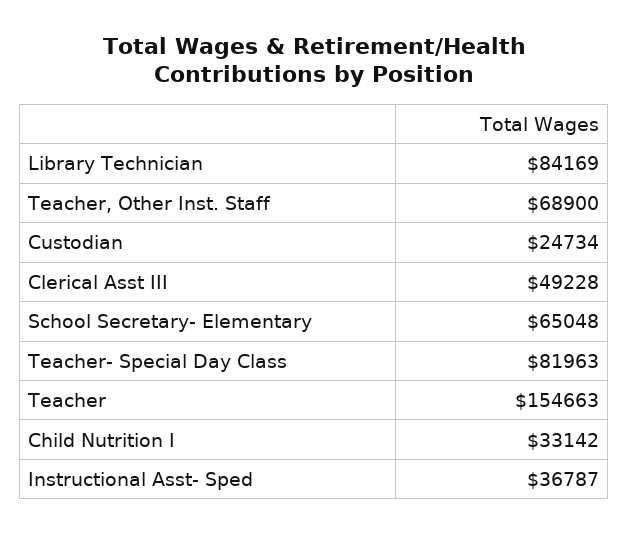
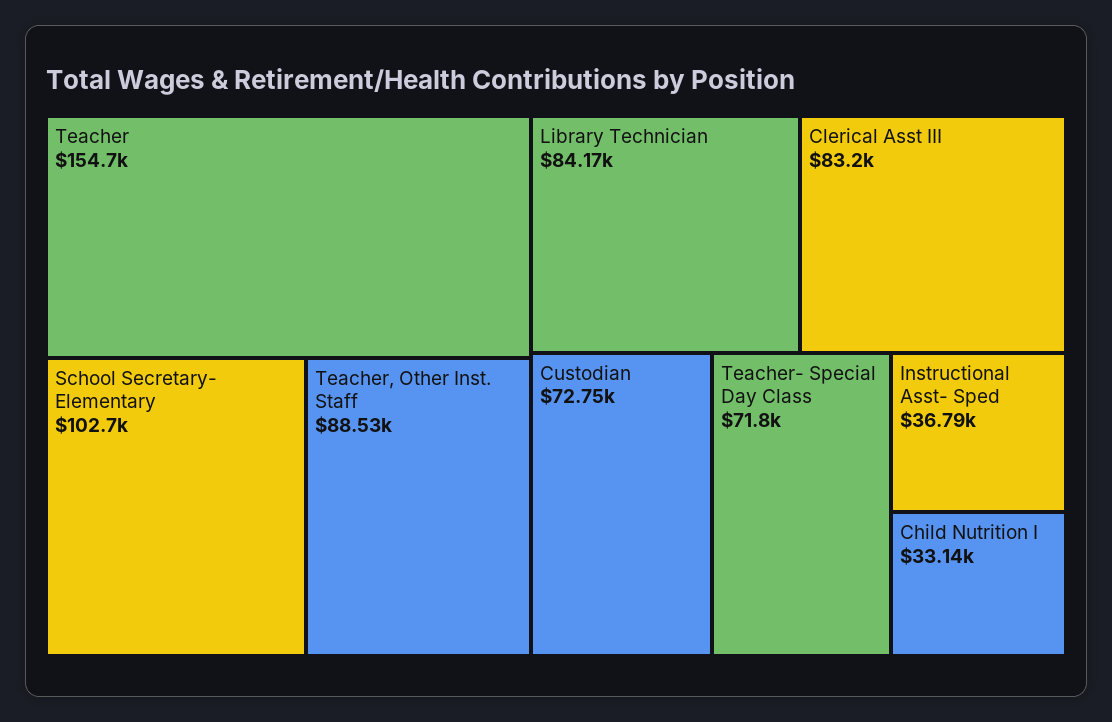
  {
    "Library Technician": 84169,
-   "Teacher, Other Inst. Staff": 68900,
+   "Teacher, Other Inst. Staff": 88530,
-   "Custodian": 24734,
+   "Custodian": 72750,
-   "Clerical Asst III": 49228,
+   "Clerical Asst III": 83200,
-   "School Secretary- Elementary": 65048,
+   "School Secretary- Elementary": 102700,
-   "Teacher- Special Day Class": 81963,
+   "Teacher- Special Day Class": 71800,
    "Teacher": 154663,
    "Child Nutrition I": 33142,
    "Instructional Asst- Sped": 36787
  }

